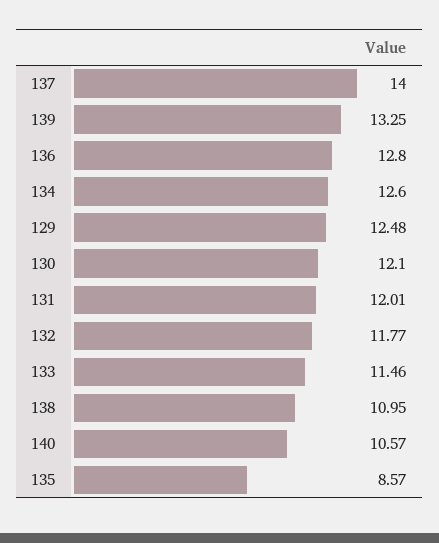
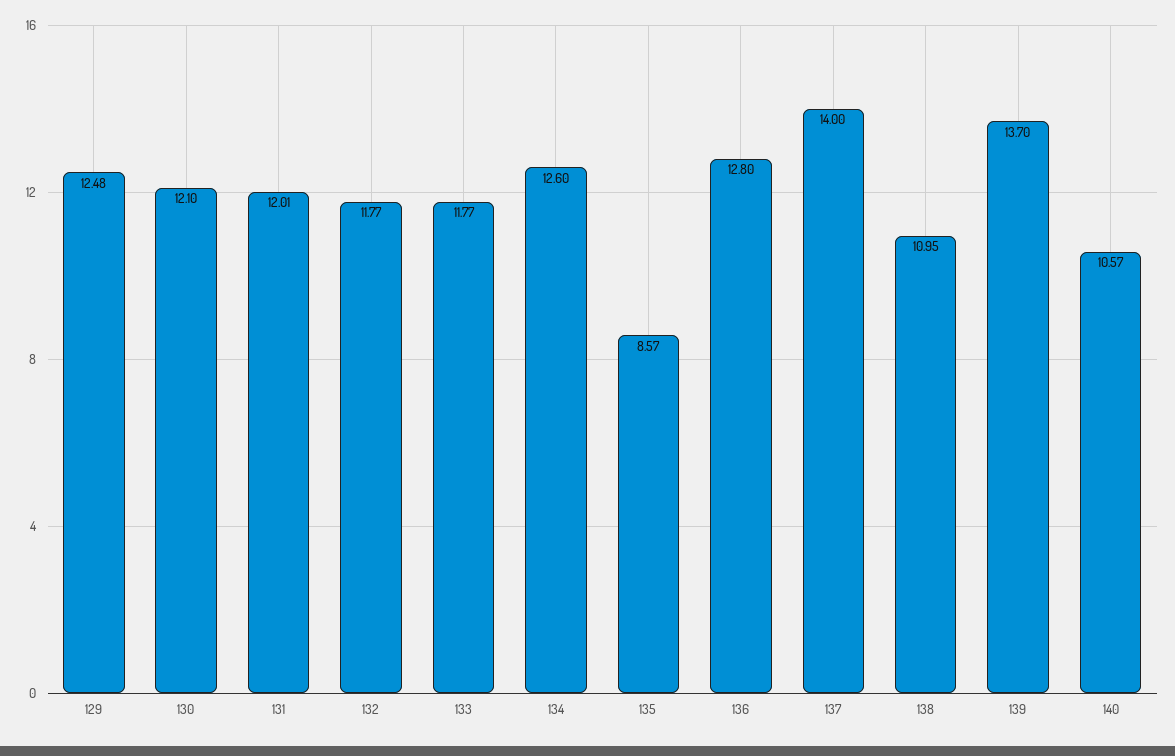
  {
    "137": 14,
-   "139": 13.25,
+   "139": 13.7,
    "136": 12.8,
    "134": 12.6,
    "129": 12.48,
    "130": 12.1,
    "131": 12.01,
    "132": 11.77,
-   "133": 11.46,
+   "133": 11.77,
    "138": 10.95,
    "140": 10.57,
    "135": 8.57
  }

